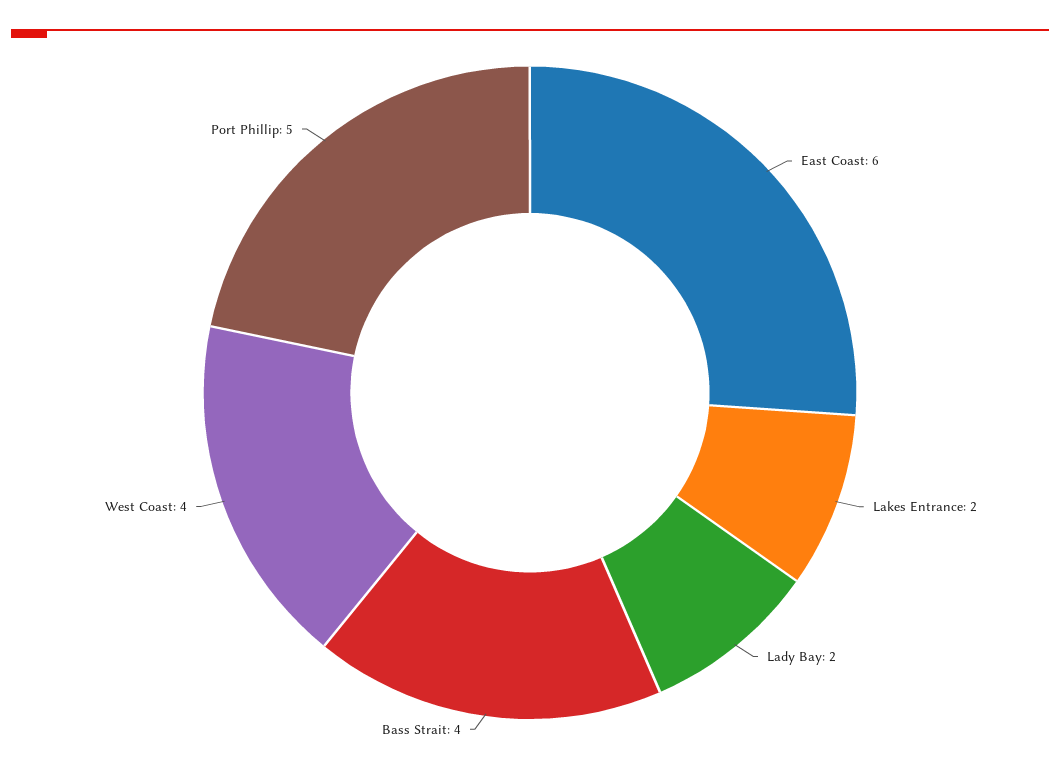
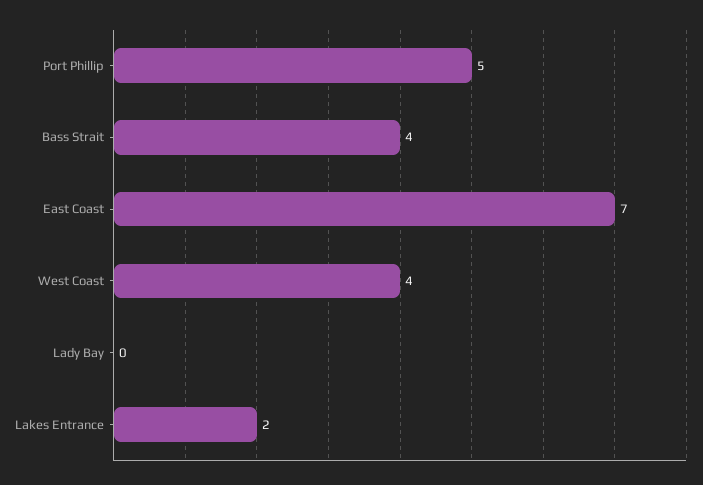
  {
-   "East Coast": 6,
+   "East Coast": 7,
    "Lakes Entrance": 2,
-   "Lady Bay": 2,
+   "Lady Bay": 0,
    "Bass Strait": 4,
    "West Coast": 4,
    "Port Phillip": 5
  }

